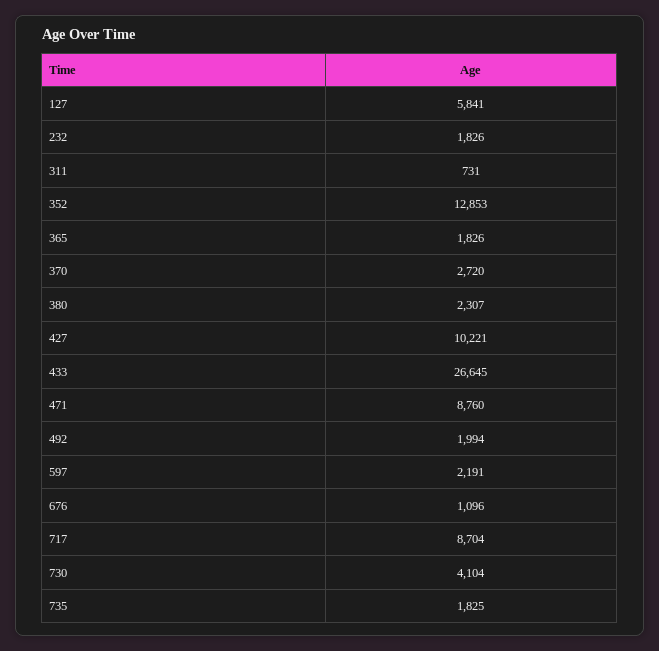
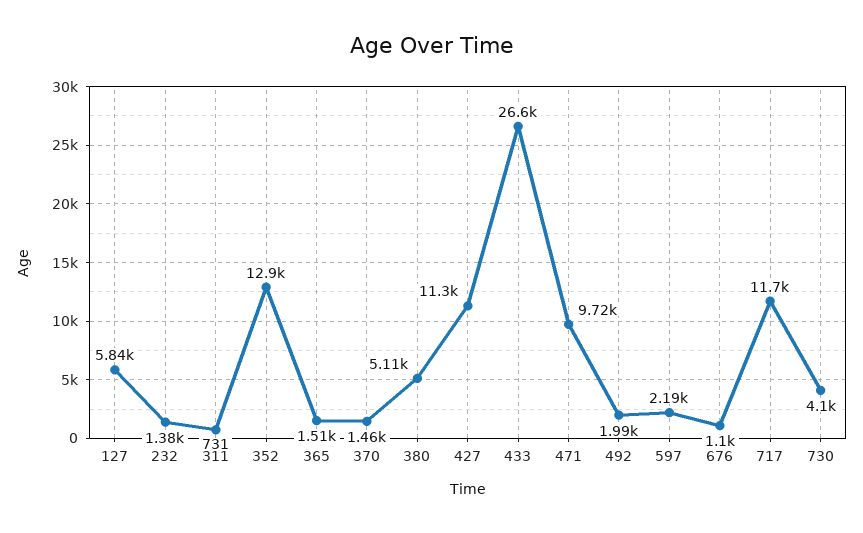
  {
    "127": 5841,
-   "232": 1826,
+   "232": 1380,
    "311": 731,
    "352": 12853,
-   "365": 1826,
+   "365": 1510,
-   "370": 2720,
+   "370": 1460,
-   "380": 2307,
+   "380": 5110,
-   "427": 10221,
+   "427": 11300,
    "433": 26645,
-   "471": 8760,
+   "471": 9720,
    "492": 1994,
    "597": 2191,
    "676": 1096,
-   "717": 8704,
+   "717": 11700,
-   "730": 4104,
+   "730": 4104
-   "735": 1825
  }

